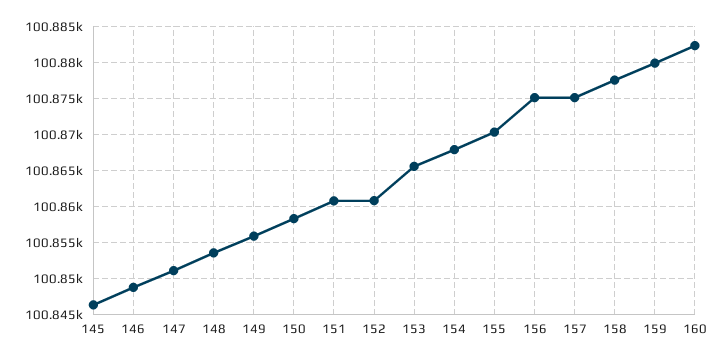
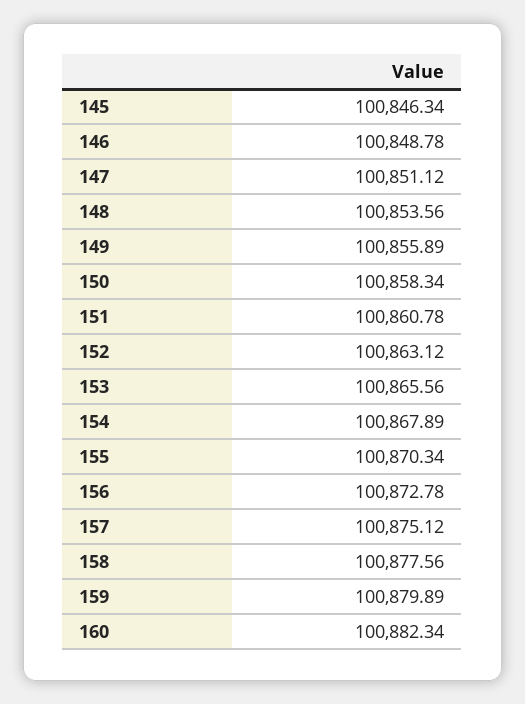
  {
    "145": 100846.34,
    "146": 100848.78,
    "147": 100851.12,
    "148": 100853.56,
    "149": 100855.89,
    "150": 100858.34,
    "151": 100860.78,
-   "152": 100861,
+   "152": 100863.12,
    "153": 100865.56,
    "154": 100867.89,
    "155": 100870.34,
-   "156": 100875,
+   "156": 100872.78,
    "157": 100875.12,
    "158": 100877.56,
    "159": 100879.89,
    "160": 100882.34
  }

